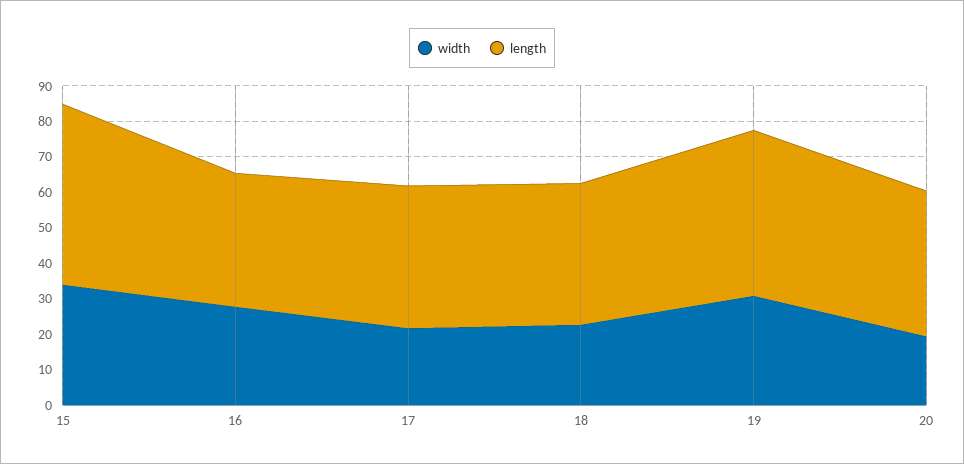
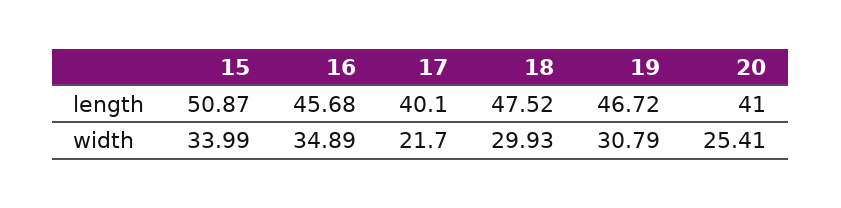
  {
    "width": {
      "15": 33.99,
-     "16": 27.5,
+     "16": 34.89,
      "17": 21.7,
-     "18": 22.5,
+     "18": 29.93,
      "19": 30.79,
-     "20": 20
+     "20": 25.41
    },
    "length": {
      "15": 50.87,
-     "16": 37.5,
+     "16": 45.68,
      "17": 40.1,
-     "18": 40,
+     "18": 47.52,
      "19": 46.72,
      "20": 41
    }
  }

